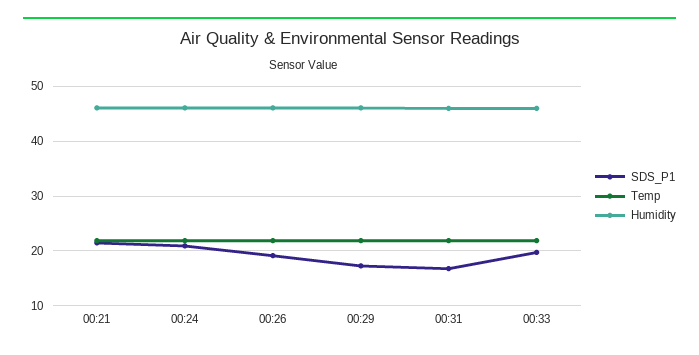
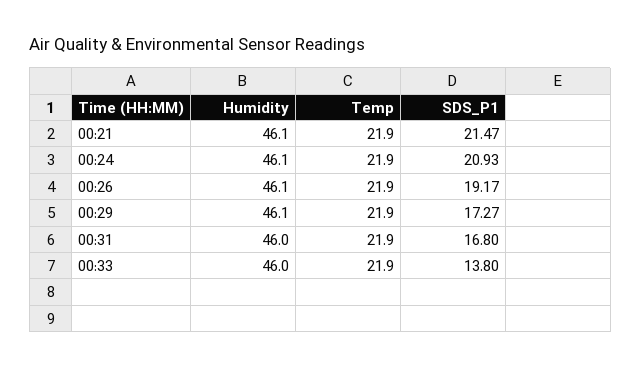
  {
    "SDS_P1": {
      "00:21": 21.47,
      "00:24": 20.93,
      "00:26": 19.17,
      "00:29": 17.27,
      "00:31": 16.8,
-     "00:33": 20
+     "00:33": 13.8
    },
    "Temp": {
      "00:21": 21.9,
      "00:24": 21.9,
      "00:26": 21.9,
      "00:29": 21.9,
      "00:31": 21.9,
      "00:33": 21.9
    },
    "Humidity": {
      "00:21": 46.1,
      "00:24": 46.1,
      "00:26": 46.1,
      "00:29": 46.1,
      "00:31": 46,
      "00:33": 46
    }
  }

